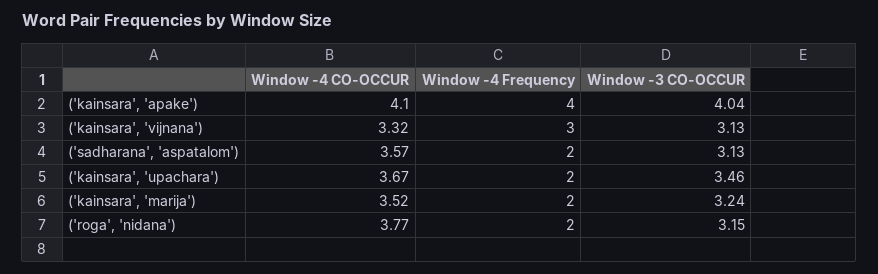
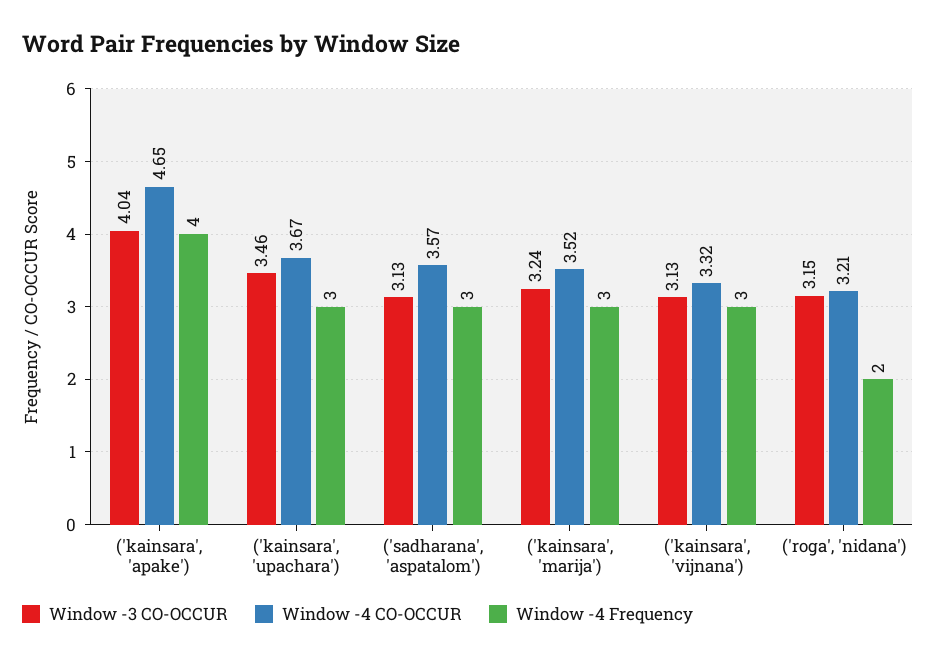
  {
    "Window -4 CO-OCCUR": {
-     "('kainsara', 'apake')": 4.1,
+     "('kainsara', 'apake')": 4.65,
      "('kainsara', 'vijnana')": 3.32,
      "('sadharana', 'aspatalom')": 3.57,
      "('kainsara', 'upachara')": 3.67,
      "('kainsara', 'marija')": 3.52,
-     "('roga', 'nidana')": 3.77
+     "('roga', 'nidana')": 3.21
    },
    "Window -4 Frequency": {
      "('kainsara', 'apake')": 4,
      "('kainsara', 'vijnana')": 3,
-     "('sadharana', 'aspatalom')": 2,
+     "('sadharana', 'aspatalom')": 3,
-     "('kainsara', 'upachara')": 2,
+     "('kainsara', 'upachara')": 3,
-     "('kainsara', 'marija')": 2,
+     "('kainsara', 'marija')": 3,
      "('roga', 'nidana')": 2
    },
    "Window -3 CO-OCCUR": {
      "('kainsara', 'apake')": 4.04,
      "('kainsara', 'vijnana')": 3.13,
      "('sadharana', 'aspatalom')": 3.13,
      "('kainsara', 'upachara')": 3.46,
      "('kainsara', 'marija')": 3.24,
      "('roga', 'nidana')": 3.15
    }
  }

